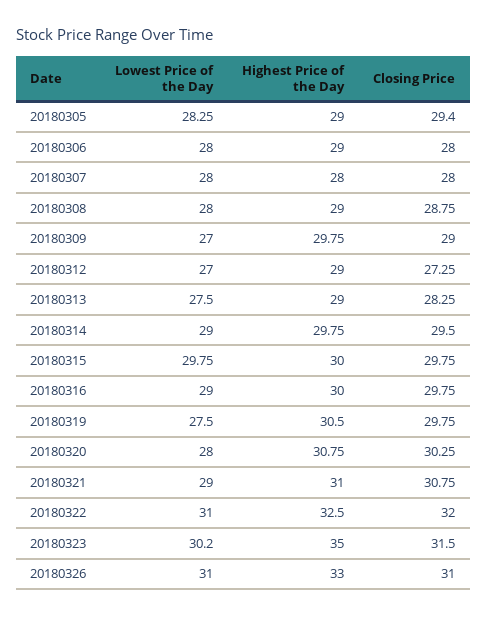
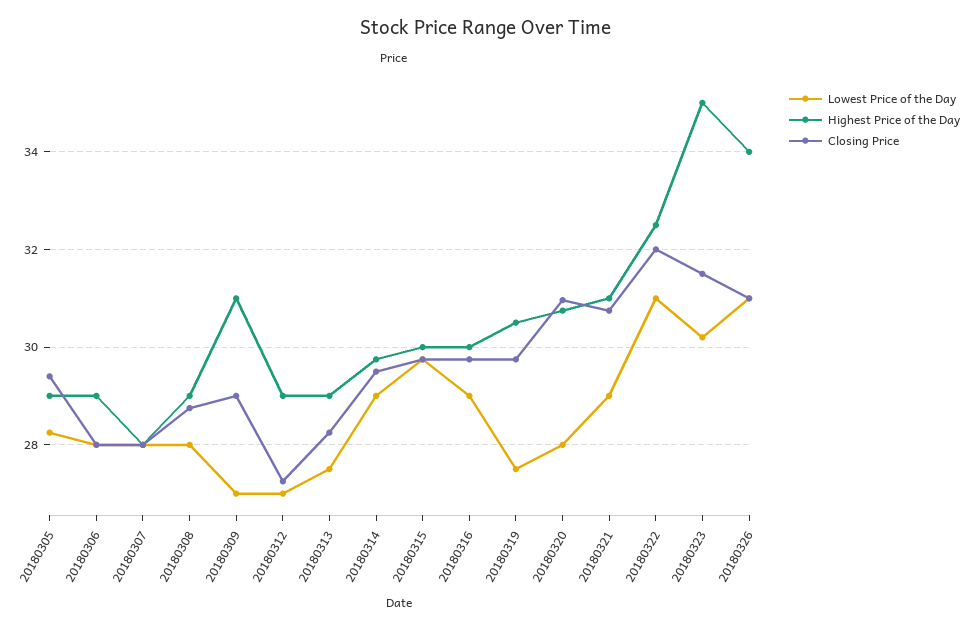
  {
    "Lowest Price of the Day": {
      "20180305": 28.25,
      "20180306": 28,
      "20180307": 28,
      "20180308": 28,
      "20180309": 27,
      "20180312": 27,
      "20180313": 27.5,
      "20180314": 29,
      "20180315": 29.75,
      "20180316": 29,
      "20180319": 27.5,
      "20180320": 28,
      "20180321": 29,
      "20180322": 31,
      "20180323": 30.2,
      "20180326": 31
    },
    "Highest Price of the Day": {
      "20180305": 29,
      "20180306": 29,
      "20180307": 28,
      "20180308": 29,
-     "20180309": 29.75,
+     "20180309": 31,
      "20180312": 29,
      "20180313": 29,
      "20180314": 29.75,
      "20180315": 30,
      "20180316": 30,
      "20180319": 30.5,
      "20180320": 30.75,
      "20180321": 31,
      "20180322": 32.5,
      "20180323": 35,
-     "20180326": 33
+     "20180326": 34
    },
    "Closing Price": {
      "20180305": 29.4,
      "20180306": 28,
      "20180307": 28,
      "20180308": 28.75,
      "20180309": 29,
      "20180312": 27.25,
      "20180313": 28.25,
      "20180314": 29.5,
      "20180315": 29.75,
      "20180316": 29.75,
      "20180319": 29.75,
-     "20180320": 30.25,
+     "20180320": 31,
      "20180321": 30.75,
      "20180322": 32,
      "20180323": 31.5,
      "20180326": 31
    }
  }

